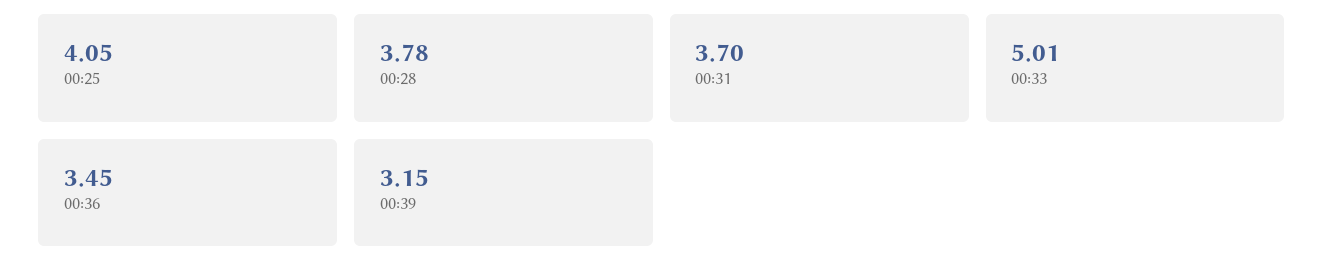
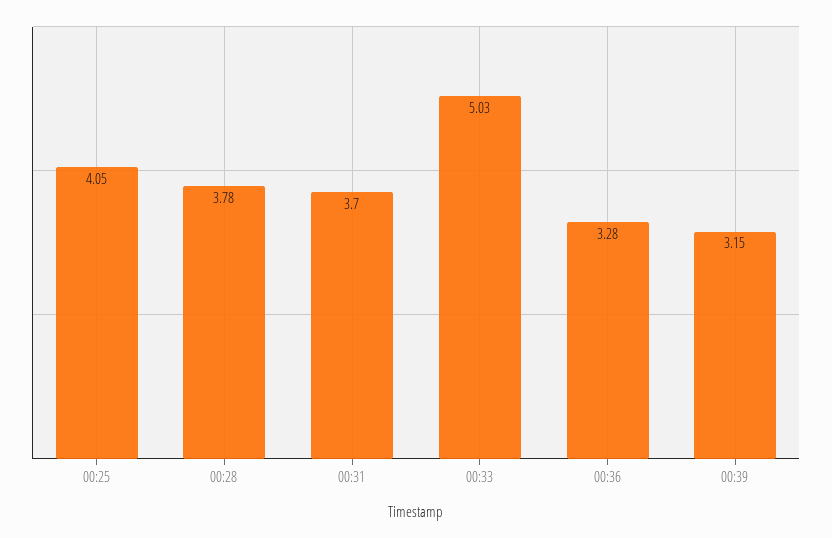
  {
    "00:25": 4.05,
    "00:28": 3.78,
    "00:31": 3.7,
-   "00:33": 5.01,
+   "00:33": 5.03,
-   "00:36": 3.45,
+   "00:36": 3.28,
    "00:39": 3.15
  }

